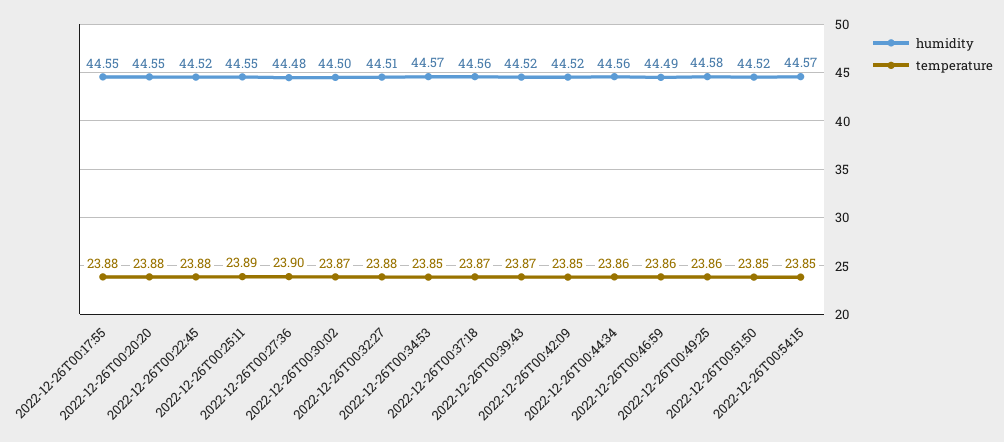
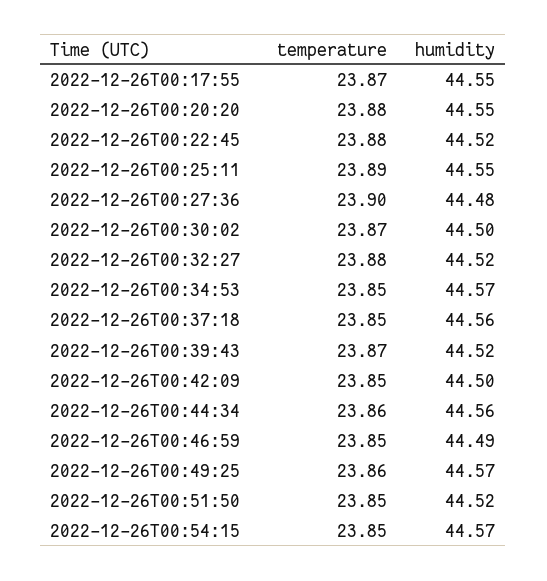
  {
    "humidity": {
      "2022-12-26T00:17:55": 44.55,
      "2022-12-26T00:20:20": 44.55,
      "2022-12-26T00:22:45": 44.52,
      "2022-12-26T00:25:11": 44.55,
      "2022-12-26T00:27:36": 44.48,
      "2022-12-26T00:30:02": 44.5,
-     "2022-12-26T00:32:27": 44.51,
+     "2022-12-26T00:32:27": 44.52,
      "2022-12-26T00:34:53": 44.57,
      "2022-12-26T00:37:18": 44.56,
      "2022-12-26T00:39:43": 44.52,
-     "2022-12-26T00:42:09": 44.52,
+     "2022-12-26T00:42:09": 44.5,
      "2022-12-26T00:44:34": 44.56,
      "2022-12-26T00:46:59": 44.49,
-     "2022-12-26T00:49:25": 44.58,
+     "2022-12-26T00:49:25": 44.57,
      "2022-12-26T00:51:50": 44.52,
      "2022-12-26T00:54:15": 44.57
    },
    "temperature": {
-     "2022-12-26T00:17:55": 23.88,
+     "2022-12-26T00:17:55": 23.87,
      "2022-12-26T00:20:20": 23.88,
      "2022-12-26T00:22:45": 23.88,
      "2022-12-26T00:25:11": 23.89,
      "2022-12-26T00:27:36": 23.9,
      "2022-12-26T00:30:02": 23.87,
      "2022-12-26T00:32:27": 23.88,
      "2022-12-26T00:34:53": 23.85,
-     "2022-12-26T00:37:18": 23.87,
+     "2022-12-26T00:37:18": 23.85,
      "2022-12-26T00:39:43": 23.87,
      "2022-12-26T00:42:09": 23.85,
      "2022-12-26T00:44:34": 23.86,
-     "2022-12-26T00:46:59": 23.86,
+     "2022-12-26T00:46:59": 23.85,
      "2022-12-26T00:49:25": 23.86,
      "2022-12-26T00:51:50": 23.85,
      "2022-12-26T00:54:15": 23.85
    }
  }

